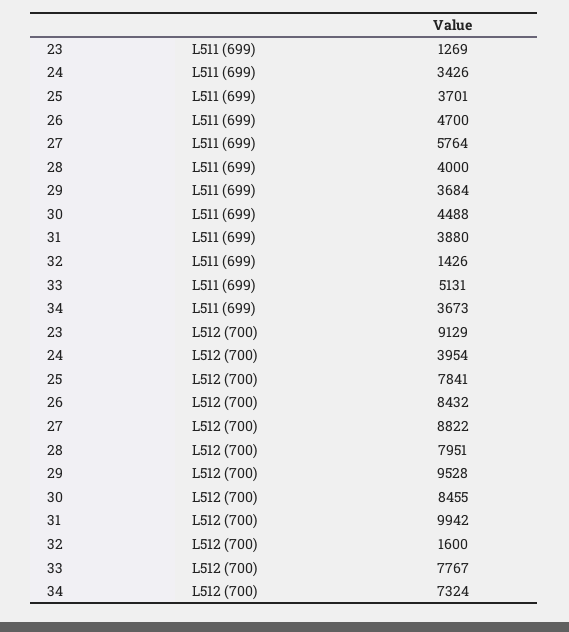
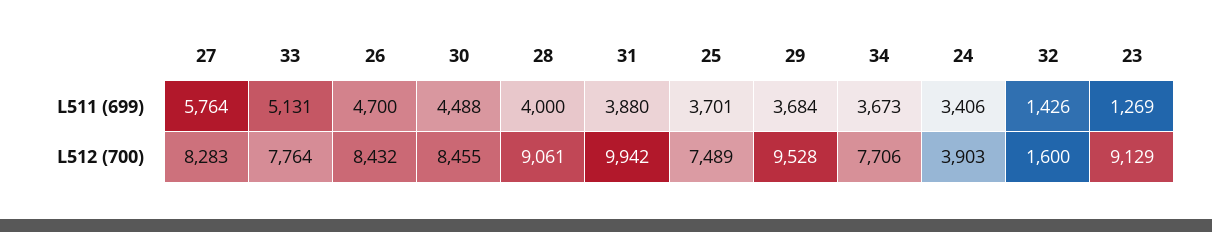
  {
    "23": {
      "L511 (699)": 1269,
      "L512 (700)": 9129
    },
    "24": {
-     "L511 (699)": 3426,
+     "L511 (699)": 3406,
-     "L512 (700)": 3954
+     "L512 (700)": 3903
    },
    "25": {
      "L511 (699)": 3701,
-     "L512 (700)": 7841
+     "L512 (700)": 7489
    },
    "26": {
      "L511 (699)": 4700,
      "L512 (700)": 8432
    },
    "27": {
      "L511 (699)": 5764,
-     "L512 (700)": 8822
+     "L512 (700)": 8283
    },
    "28": {
      "L511 (699)": 4000,
-     "L512 (700)": 7951
+     "L512 (700)": 9061
    },
    "29": {
      "L511 (699)": 3684,
      "L512 (700)": 9528
    },
    "30": {
      "L511 (699)": 4488,
      "L512 (700)": 8455
    },
    "31": {
      "L511 (699)": 3880,
      "L512 (700)": 9942
    },
    "32": {
      "L511 (699)": 1426,
      "L512 (700)": 1600
    },
    "33": {
      "L511 (699)": 5131,
-     "L512 (700)": 7767
+     "L512 (700)": 7764
    },
    "34": {
      "L511 (699)": 3673,
-     "L512 (700)": 7324
+     "L512 (700)": 7706
    }
  }

